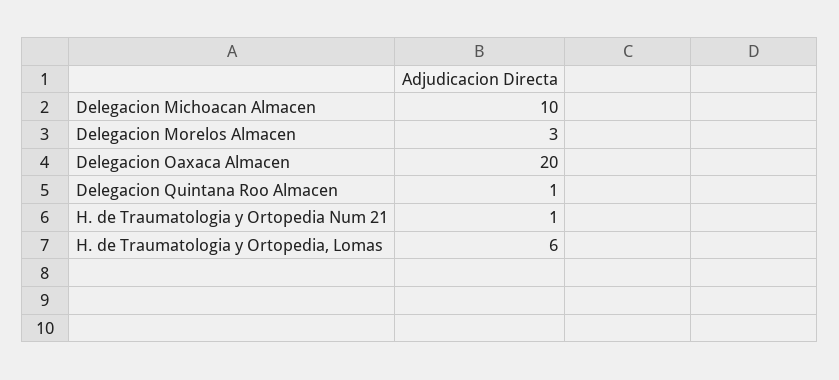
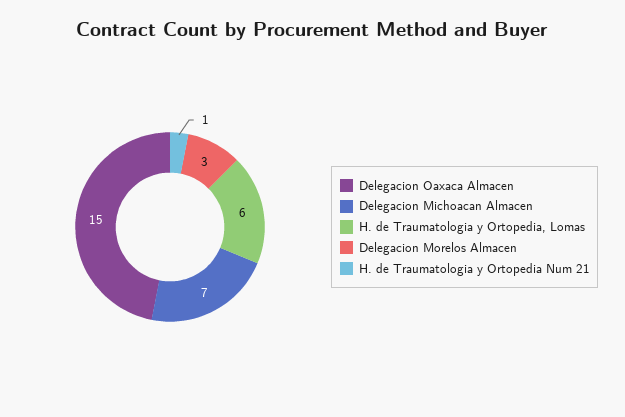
  {
-   "Delegacion Michoacan Almacen": 10,
+   "Delegacion Michoacan Almacen": 7,
    "Delegacion Morelos Almacen": 3,
-   "Delegacion Oaxaca Almacen": 20,
+   "Delegacion Oaxaca Almacen": 15,
-   "Delegacion Quintana Roo Almacen": 1,
    "H. de Traumatologia y Ortopedia Num 21": 1,
    "H. de Traumatologia y Ortopedia, Lomas": 6
  }

